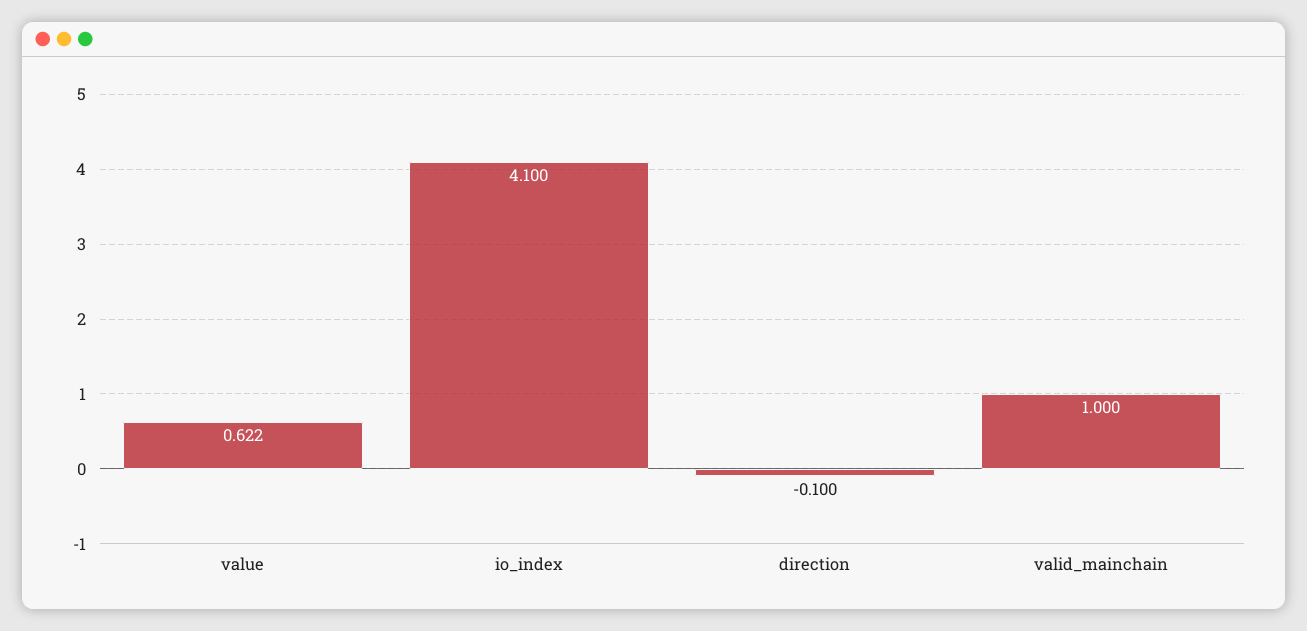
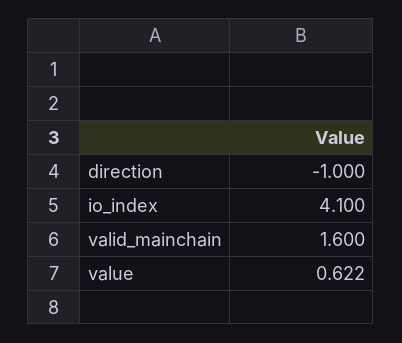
  {
    "value": 0.622,
    "io_index": 4.1,
-   "direction": -0.1,
+   "direction": -1,
-   "valid_mainchain": 1
+   "valid_mainchain": 1.6
  }

